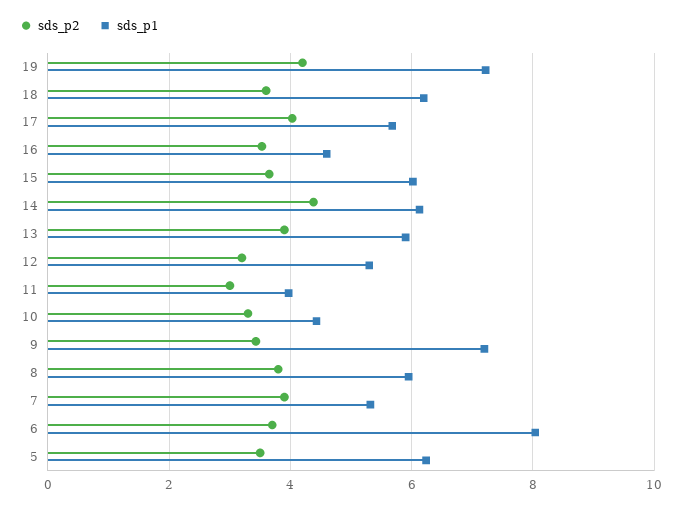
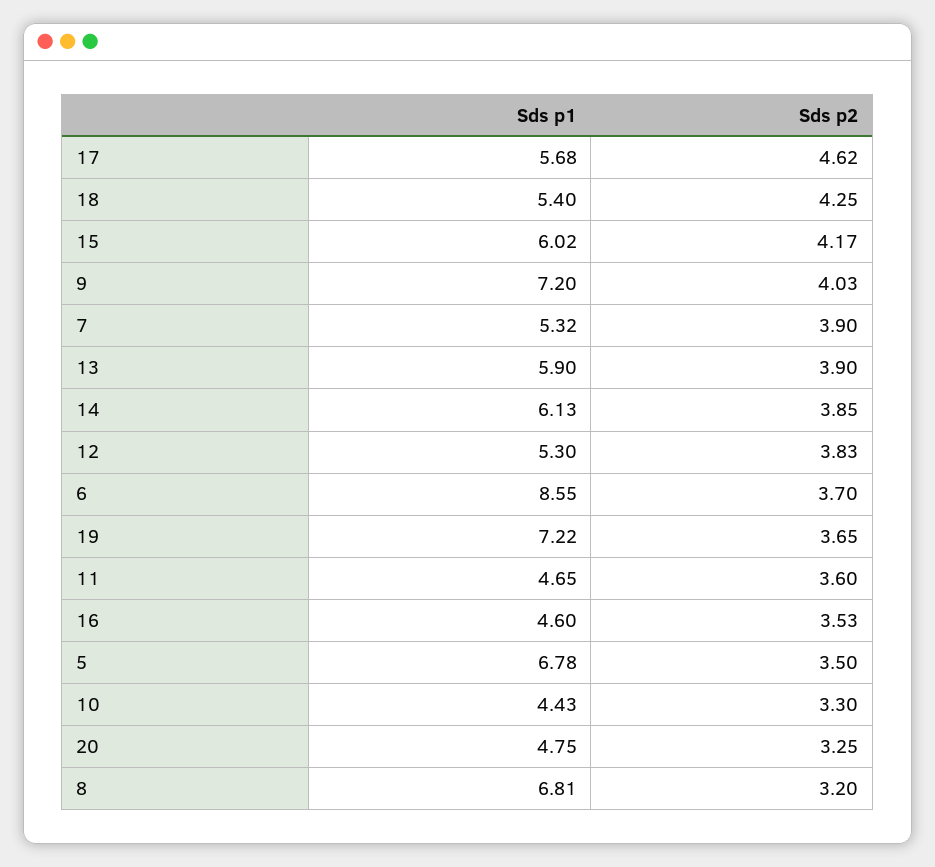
  {
    "sds_p2": {
-     "19": 4.2,
+     "19": 3.65,
-     "18": 3.6,
+     "18": 4.25,
-     "17": 4,
+     "17": 4.62,
      "16": 3.53,
-     "15": 3.6,
+     "15": 4.17,
-     "14": 4.4,
+     "14": 3.85,
      "13": 3.9,
-     "12": 3.2,
+     "12": 3.83,
-     "11": 3,
+     "11": 3.6,
      "10": 3.3,
-     "9": 3.4,
+     "9": 4.03,
-     "8": 3.8,
+     "8": 3.2,
      "7": 3.9,
      "6": 3.7,
-     "5": 3.5
+     "5": 3.5,
+     "20": 3.25
    },
    "sds_p1": {
      "19": 7.22,
-     "18": 6.2,
+     "18": 5.4,
      "17": 5.68,
      "16": 4.6,
      "15": 6.02,
      "14": 6.13,
      "13": 5.9,
      "12": 5.3,
-     "11": 4,
+     "11": 4.65,
      "10": 4.43,
      "9": 7.2,
-     "8": 6,
+     "8": 6.81,
      "7": 5.32,
-     "6": 8,
+     "6": 8.55,
-     "5": 6.2
+     "5": 6.78,
+     "20": 4.75
    }
  }

